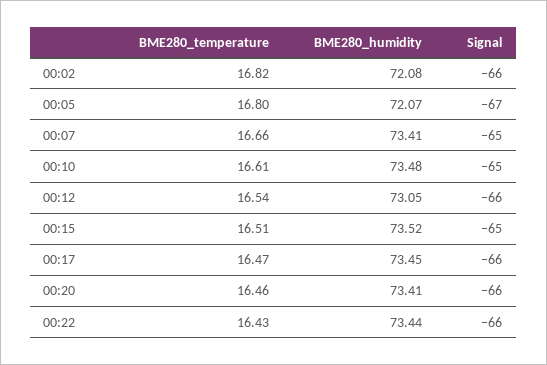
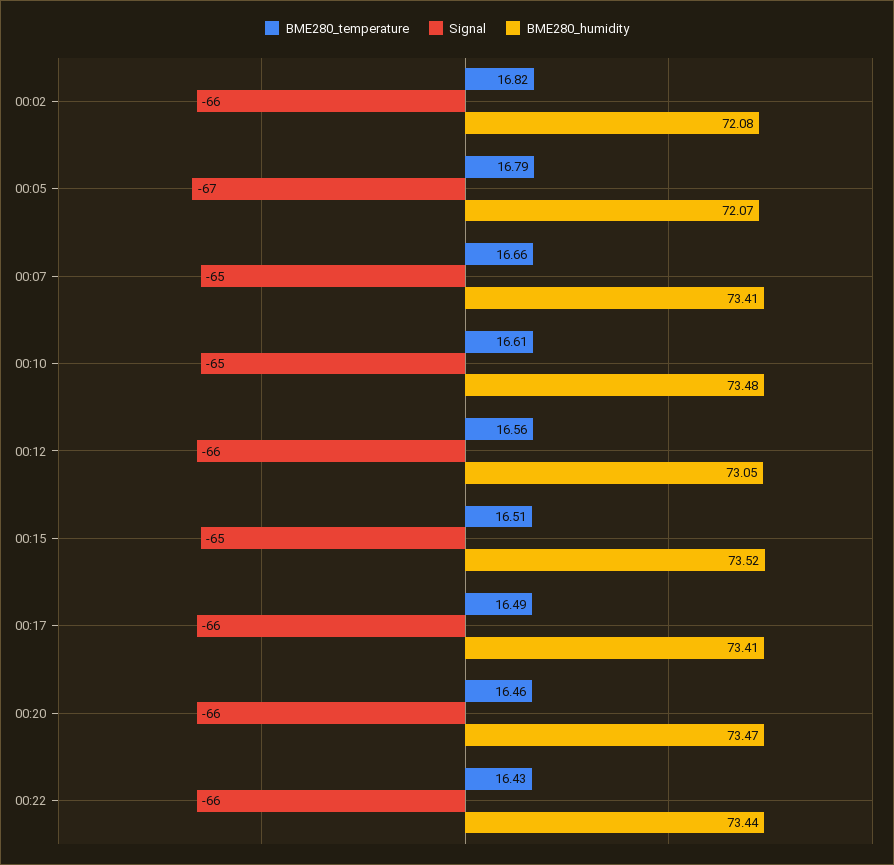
  {
    "BME280_temperature": {
      "00:02": 16.82,
-     "00:05": 16.8,
+     "00:05": 16.79,
      "00:07": 16.66,
      "00:10": 16.61,
-     "00:12": 16.54,
+     "00:12": 16.56,
      "00:15": 16.51,
-     "00:17": 16.47,
+     "00:17": 16.49,
      "00:20": 16.46,
      "00:22": 16.43
    },
    "BME280_humidity": {
      "00:02": 72.08,
      "00:05": 72.07,
      "00:07": 73.41,
      "00:10": 73.48,
      "00:12": 73.05,
      "00:15": 73.52,
-     "00:17": 73.45,
+     "00:17": 73.41,
-     "00:20": 73.41,
+     "00:20": 73.47,
      "00:22": 73.44
    },
    "Signal": {
      "00:02": -66,
      "00:05": -67,
      "00:07": -65,
      "00:10": -65,
      "00:12": -66,
      "00:15": -65,
      "00:17": -66,
      "00:20": -66,
      "00:22": -66
    }
  }

